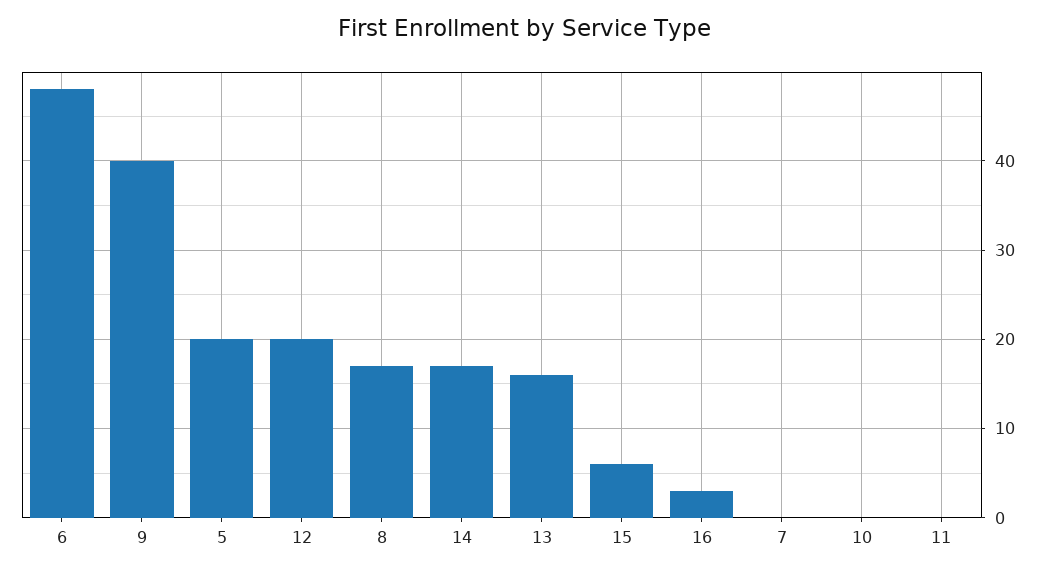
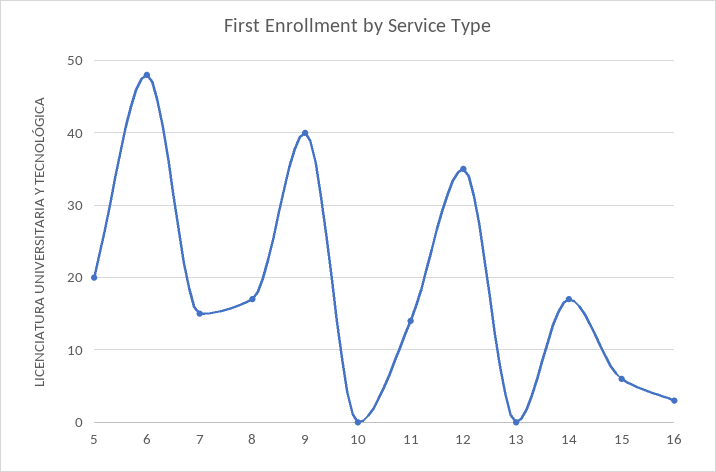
  {
    "6": 48,
    "9": 40,
    "5": 20,
-   "12": 20,
+   "12": 35,
    "8": 17,
    "14": 17,
-   "13": 16,
+   "13": 0,
    "15": 6,
    "16": 3,
-   "7": 0,
+   "7": 15,
    "10": 0,
-   "11": 0
+   "11": 14
  }

